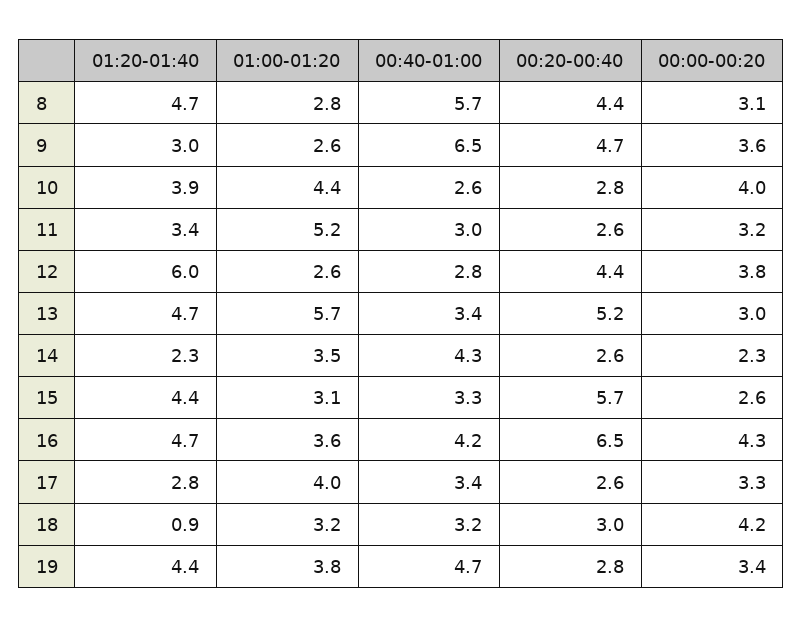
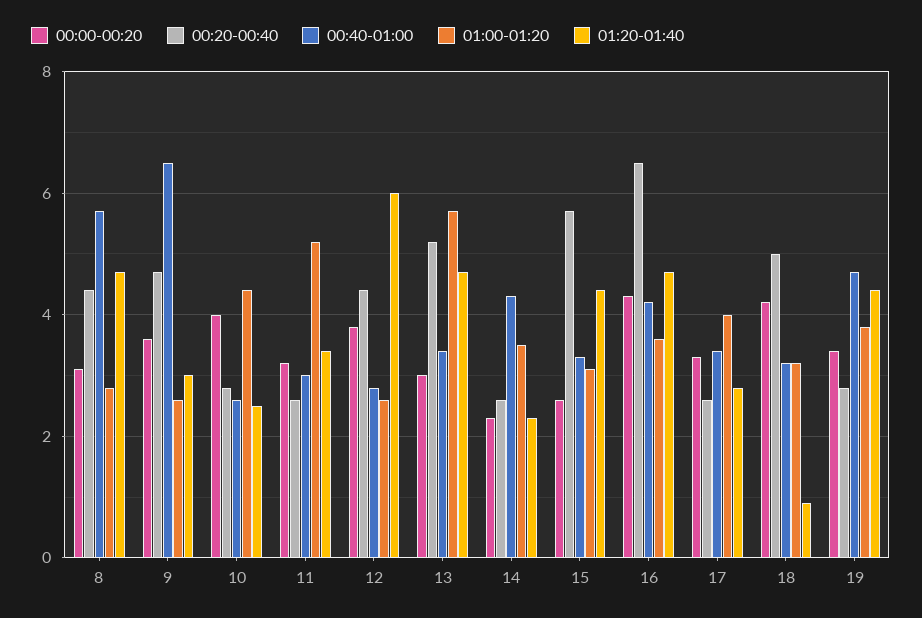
  {
    "01:20-01:40": {
      "8": 4.7,
      "9": 3,
-     "10": 3.9,
+     "10": 2.5,
      "11": 3.4,
      "12": 6,
      "13": 4.7,
      "14": 2.3,
      "15": 4.4,
      "16": 4.7,
      "17": 2.8,
      "18": 0.9,
      "19": 4.4
    },
    "01:00-01:20": {
      "8": 2.8,
      "9": 2.6,
      "10": 4.4,
      "11": 5.2,
      "12": 2.6,
      "13": 5.7,
      "14": 3.5,
      "15": 3.1,
      "16": 3.6,
      "17": 4,
      "18": 3.2,
      "19": 3.8
    },
    "00:40-01:00": {
      "8": 5.7,
      "9": 6.5,
      "10": 2.6,
      "11": 3,
      "12": 2.8,
      "13": 3.4,
      "14": 4.3,
      "15": 3.3,
      "16": 4.2,
      "17": 3.4,
      "18": 3.2,
      "19": 4.7
    },
    "00:20-00:40": {
      "8": 4.4,
      "9": 4.7,
      "10": 2.8,
      "11": 2.6,
      "12": 4.4,
      "13": 5.2,
      "14": 2.6,
      "15": 5.7,
      "16": 6.5,
      "17": 2.6,
-     "18": 3,
+     "18": 5,
      "19": 2.8
    },
    "00:00-00:20": {
      "8": 3.1,
      "9": 3.6,
      "10": 4,
      "11": 3.2,
      "12": 3.8,
      "13": 3,
      "14": 2.3,
      "15": 2.6,
      "16": 4.3,
      "17": 3.3,
      "18": 4.2,
      "19": 3.4
    }
  }

